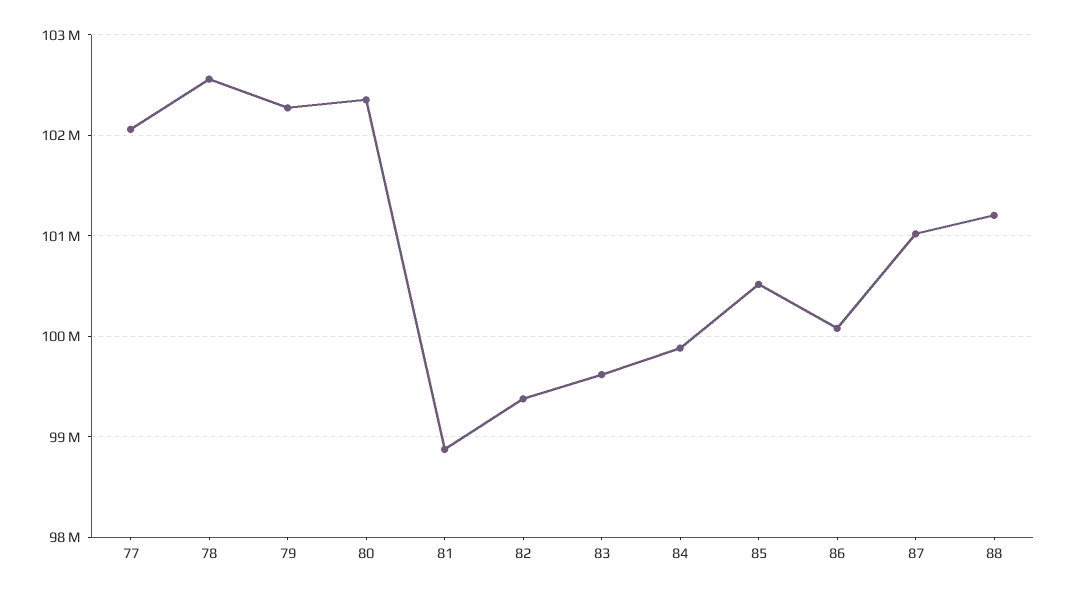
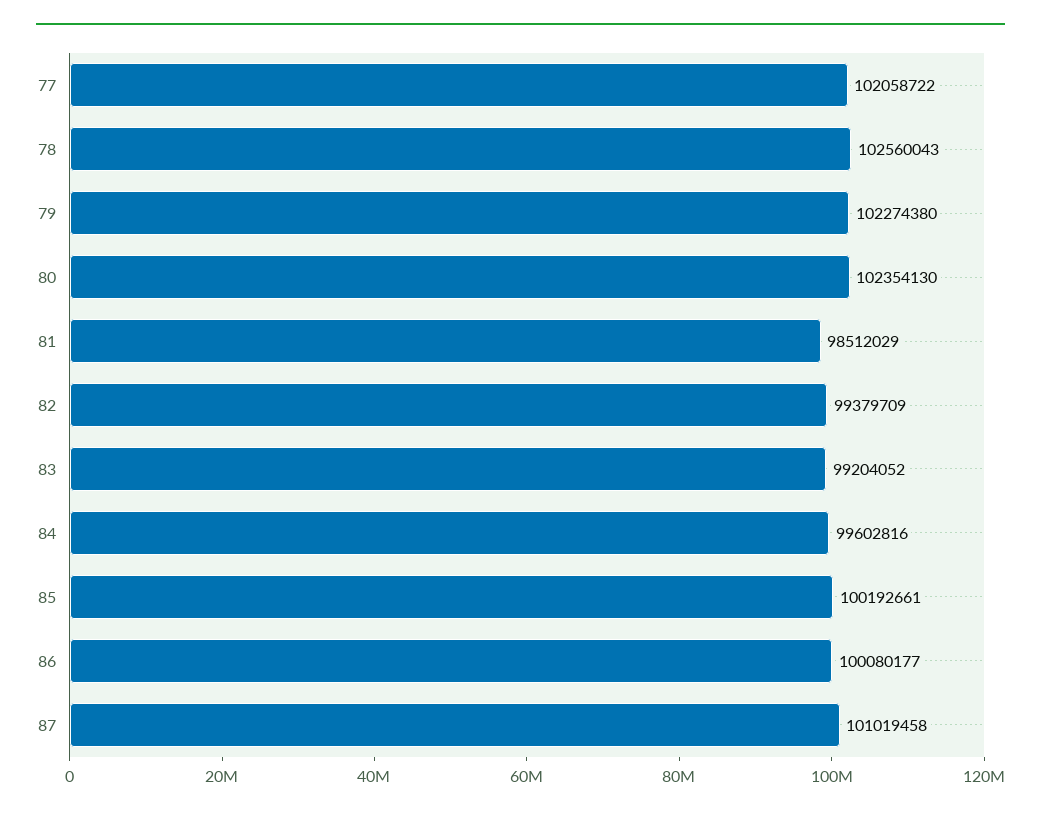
  {
    "77": 102058722,
    "78": 102560043,
    "79": 102274380,
    "80": 102354130,
-   "81": 98900000,
+   "81": 98512029,
    "82": 99379709,
-   "83": 99600000,
+   "83": 99204052,
-   "84": 99900000,
+   "84": 99602816,
-   "85": 100500000,
+   "85": 100192661,
    "86": 100080177,
-   "87": 101019458,
+   "87": 101019458
-   "88": 101200000
  }

